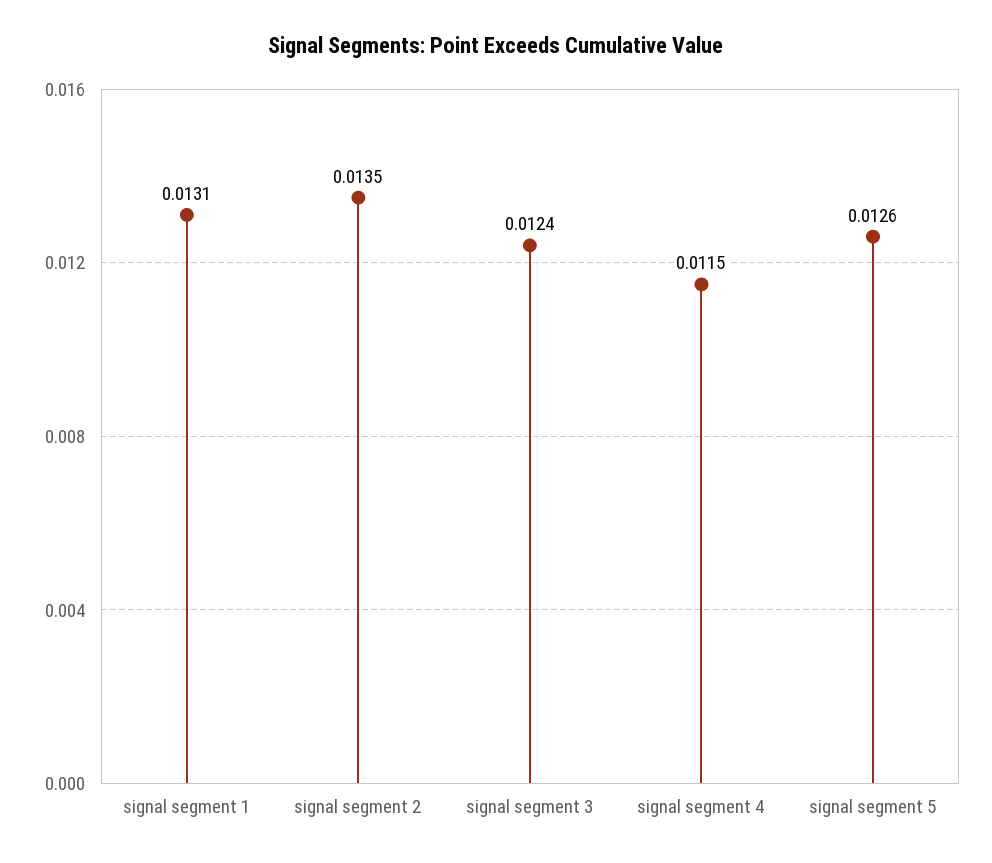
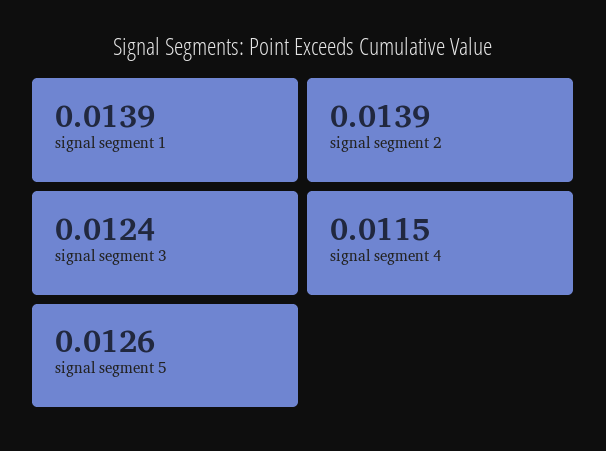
  {
-   "signal segment 1": 0.0131,
+   "signal segment 1": 0.0139,
-   "signal segment 2": 0.0135,
+   "signal segment 2": 0.0139,
    "signal segment 3": 0.0124,
    "signal segment 4": 0.0115,
    "signal segment 5": 0.0126
  }

